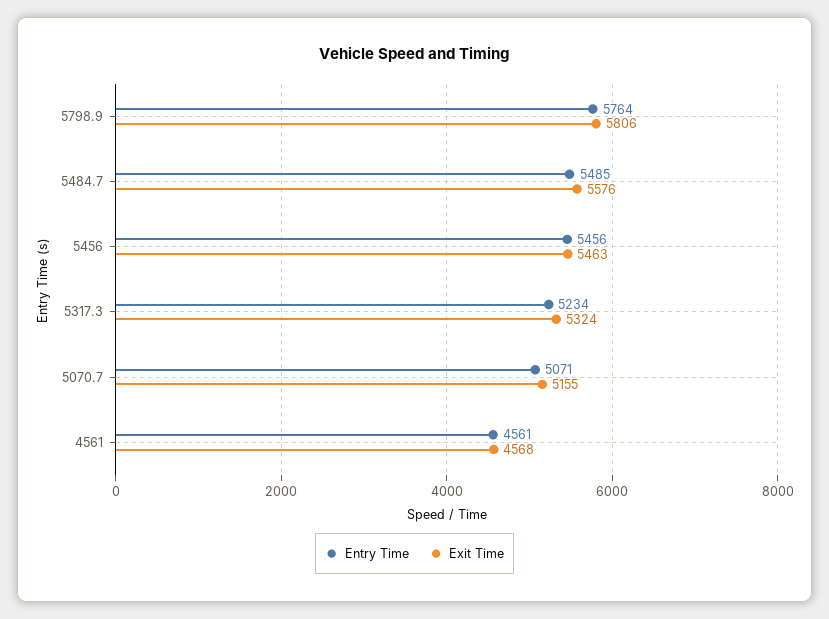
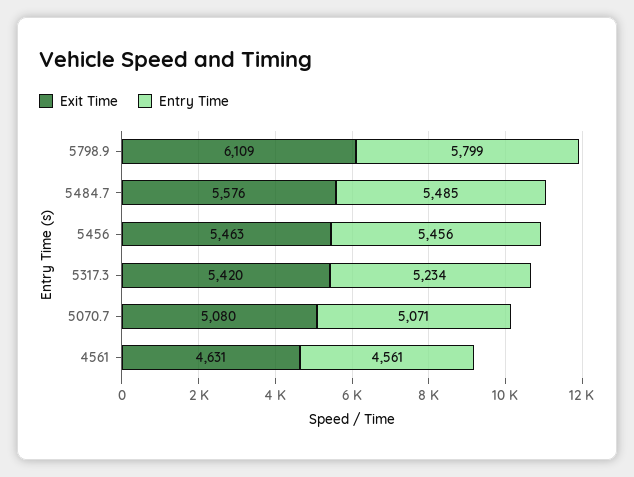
  {
    "Entry Time": {
-     "5798.9": 5764,
+     "5798.9": 5799,
      "5484.7": 5485,
      "5456": 5456,
      "5317.3": 5234,
      "5070.7": 5071,
      "4561": 4561
    },
    "Exit Time": {
-     "5798.9": 5806,
+     "5798.9": 6109,
      "5484.7": 5576,
      "5456": 5463,
-     "5317.3": 5324,
+     "5317.3": 5420,
-     "5070.7": 5155,
+     "5070.7": 5080,
-     "4561": 4568
+     "4561": 4631
    }
  }

